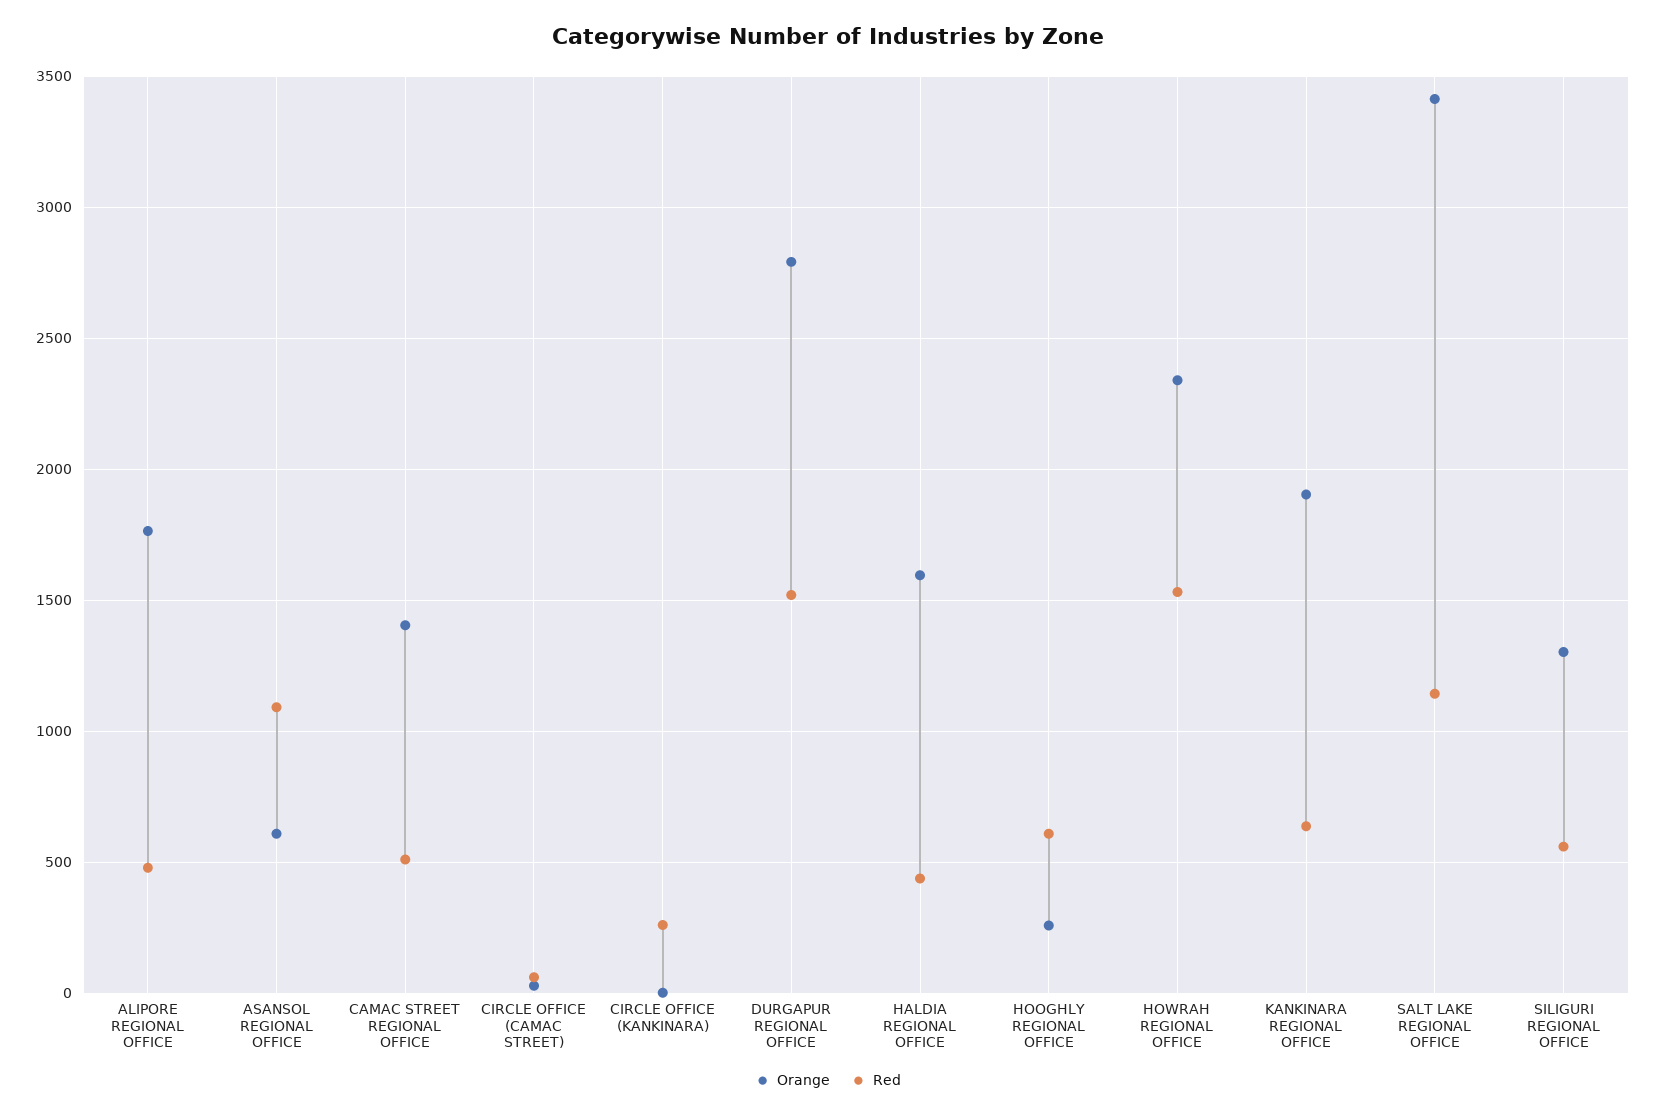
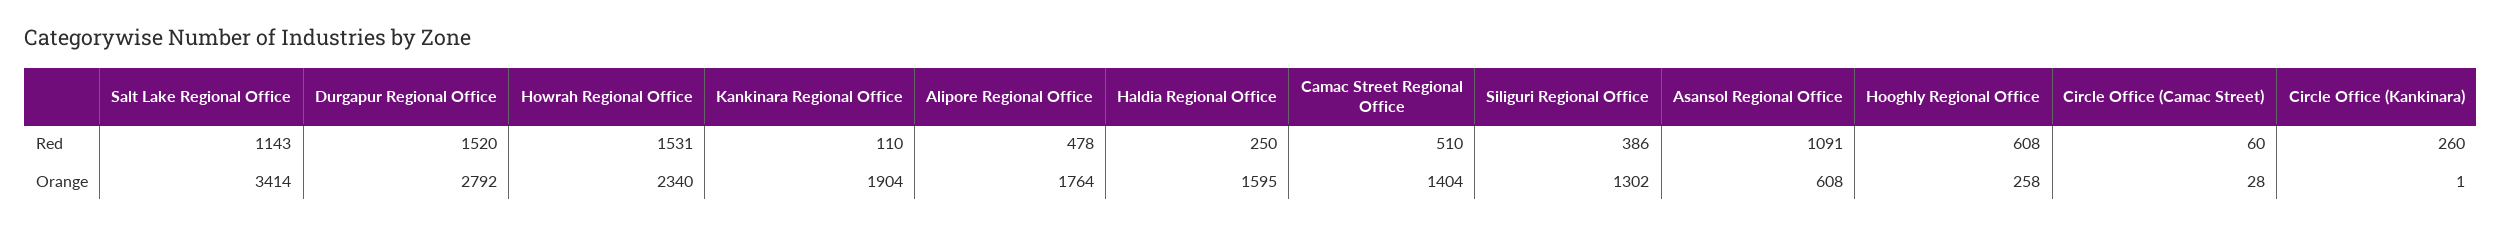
  {
    "Orange": {
      "ALIPORE REGIONAL OFFICE": 1764,
      "ASANSOL REGIONAL OFFICE": 608,
      "CAMAC STREET REGIONAL OFFICE": 1404,
      "CIRCLE OFFICE (CAMAC STREET)": 28,
      "CIRCLE OFFICE (KANKINARA)": 1,
      "DURGAPUR REGIONAL OFFICE": 2792,
      "HALDIA REGIONAL OFFICE": 1595,
      "HOOGHLY REGIONAL OFFICE": 258,
      "HOWRAH REGIONAL OFFICE": 2340,
      "KANKINARA REGIONAL OFFICE": 1904,
      "SALT LAKE REGIONAL OFFICE": 3414,
      "SILIGURI REGIONAL OFFICE": 1302
    },
    "Red": {
      "ALIPORE REGIONAL OFFICE": 478,
      "ASANSOL REGIONAL OFFICE": 1091,
      "CAMAC STREET REGIONAL OFFICE": 510,
      "CIRCLE OFFICE (CAMAC STREET)": 60,
      "CIRCLE OFFICE (KANKINARA)": 260,
      "DURGAPUR REGIONAL OFFICE": 1520,
-     "HALDIA REGIONAL OFFICE": 450,
+     "HALDIA REGIONAL OFFICE": 250,
      "HOOGHLY REGIONAL OFFICE": 608,
      "HOWRAH REGIONAL OFFICE": 1531,
-     "KANKINARA REGIONAL OFFICE": 650,
+     "KANKINARA REGIONAL OFFICE": 110,
      "SALT LAKE REGIONAL OFFICE": 1143,
-     "SILIGURI REGIONAL OFFICE": 550
+     "SILIGURI REGIONAL OFFICE": 386
    }
  }

